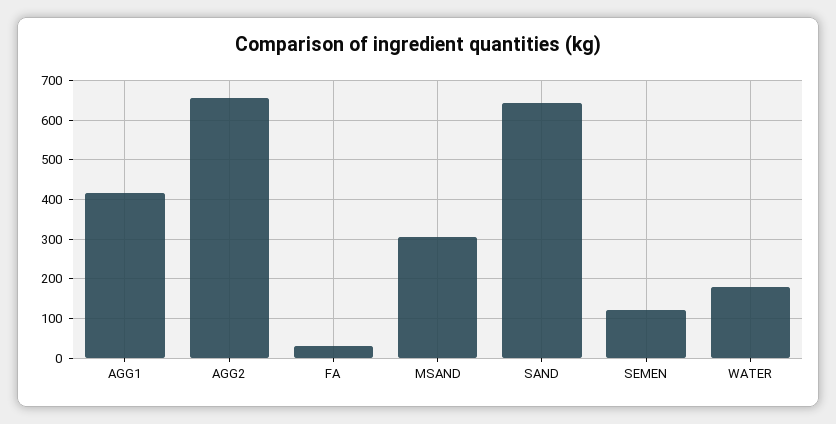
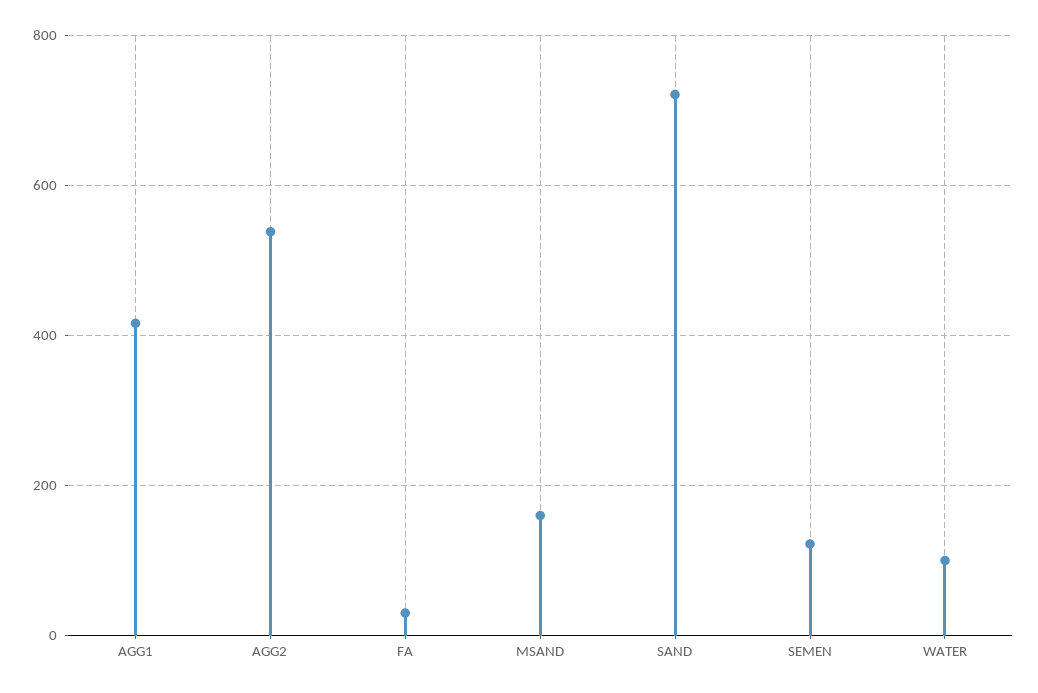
  {
    "AGG1": 420,
-   "AGG2": 660,
+   "AGG2": 540,
    "FA": 40,
-   "MSAND": 300,
+   "MSAND": 160,
-   "SAND": 640,
+   "SAND": 720,
    "SEMEN": 120,
-   "WATER": 180
+   "WATER": 100
  }

